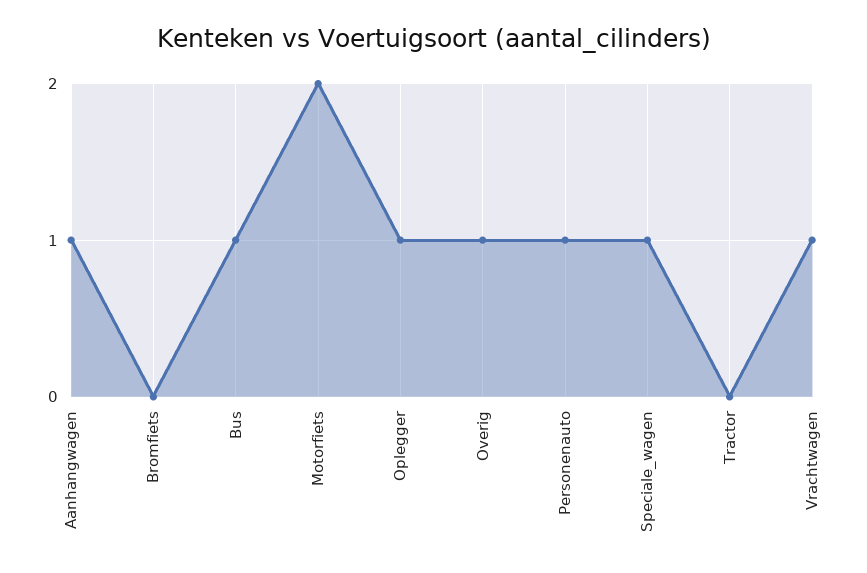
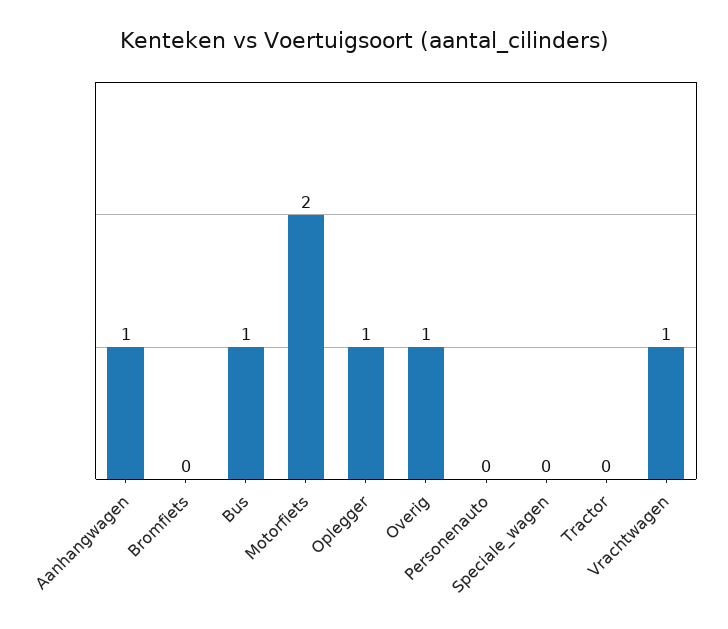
  {
    "Aanhangwagen": 1,
    "Bromfiets": 0,
    "Bus": 1,
    "Motorfiets": 2,
    "Oplegger": 1,
    "Overig": 1,
-   "Personenauto": 1,
+   "Personenauto": 0,
-   "Speciale_wagen": 1,
+   "Speciale_wagen": 0,
    "Tractor": 0,
    "Vrachtwagen": 1
  }

